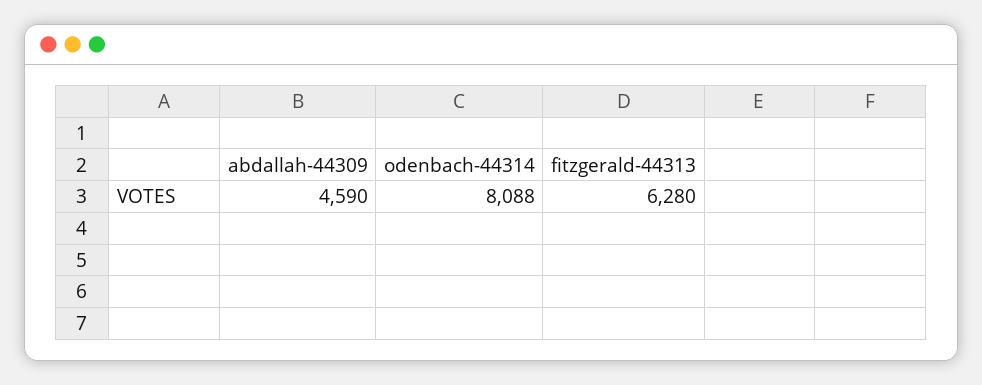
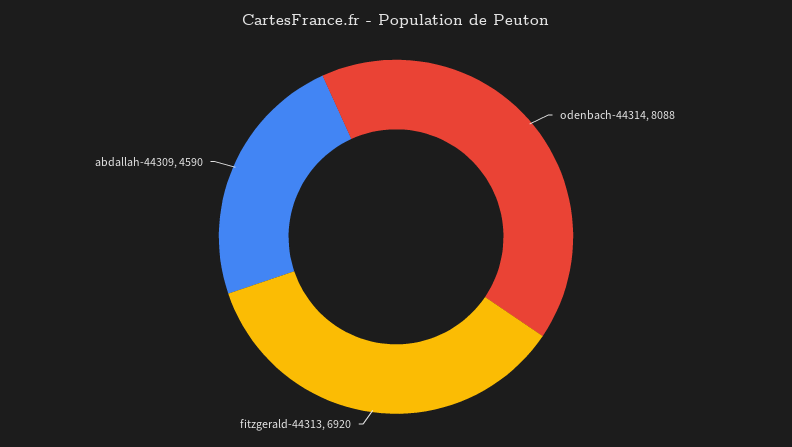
  {
    "abdallah-44309": 4590,
    "odenbach-44314": 8088,
-   "fitzgerald-44313": 6280
+   "fitzgerald-44313": 6920
  }

